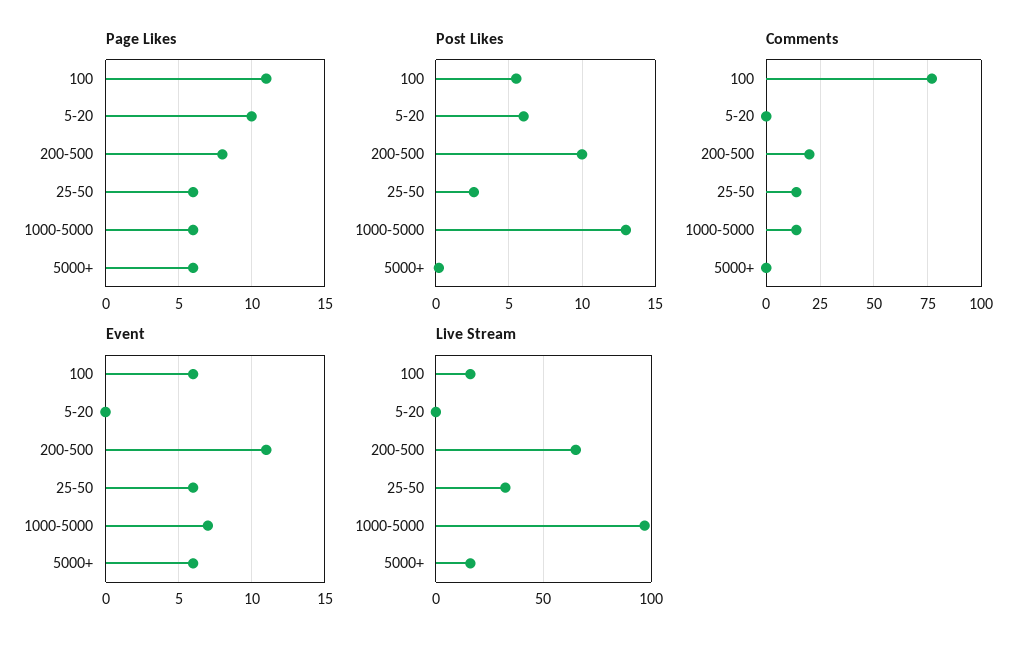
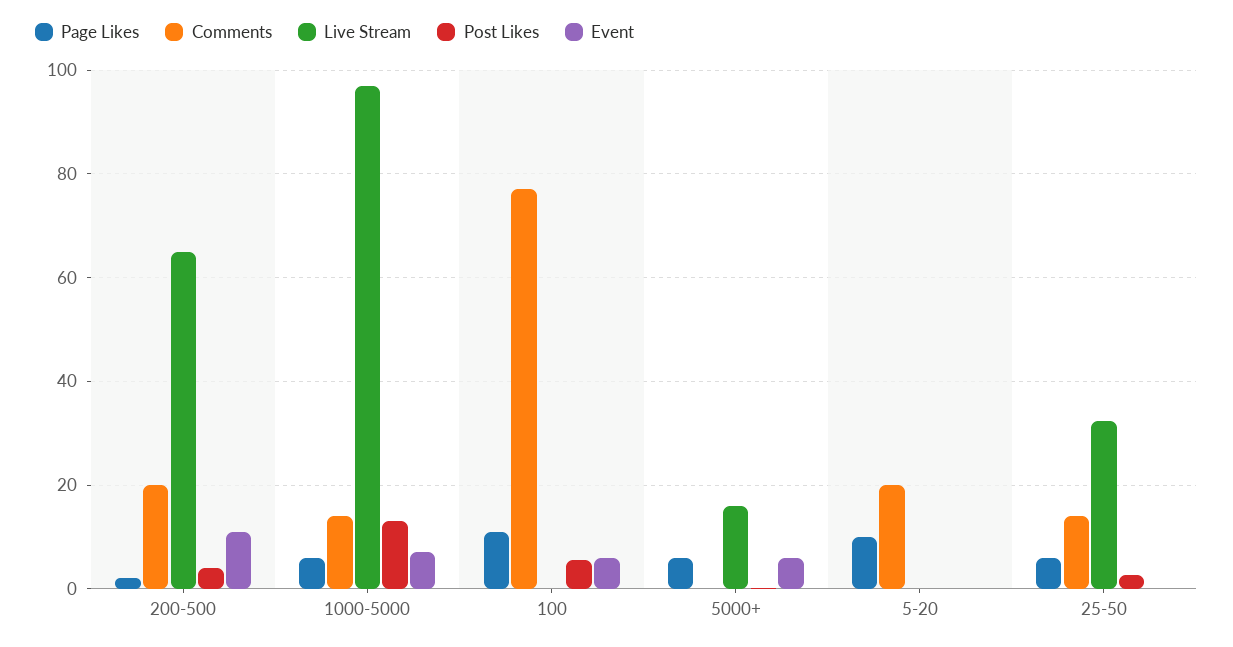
  {
    "Page Likes": {
      "100": 11,
      "5-20": 10,
-     "200-500": 8,
+     "200-500": 2,
      "25-50": 6,
      "1000-5000": 6,
      "5000+": 6
    },
    "Post Likes": {
      "100": 5.5,
-     "5-20": 6,
+     "5-20": 0,
-     "200-500": 10,
+     "200-500": 4,
      "25-50": 2.5,
      "1000-5000": 13,
      "5000+": 0
    },
    "Comments": {
      "100": 78,
-     "5-20": 0,
+     "5-20": 20,
      "200-500": 20,
      "25-50": 14,
      "1000-5000": 14,
      "5000+": 0
    },
    "Event": {
      "100": 6,
      "5-20": 0,
      "200-500": 11,
-     "25-50": 6,
+     "25-50": 0,
      "1000-5000": 7,
      "5000+": 6
    },
    "Live Stream": {
-     "100": 15,
+     "100": 0,
      "5-20": 0,
      "200-500": 66,
      "25-50": 32,
      "1000-5000": 98,
      "5000+": 16
    }
  }

